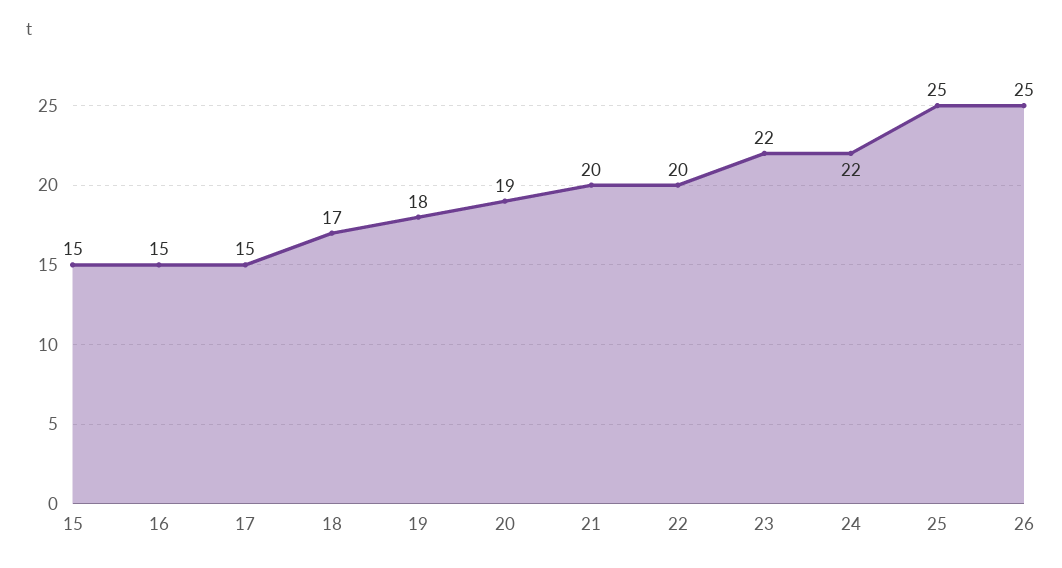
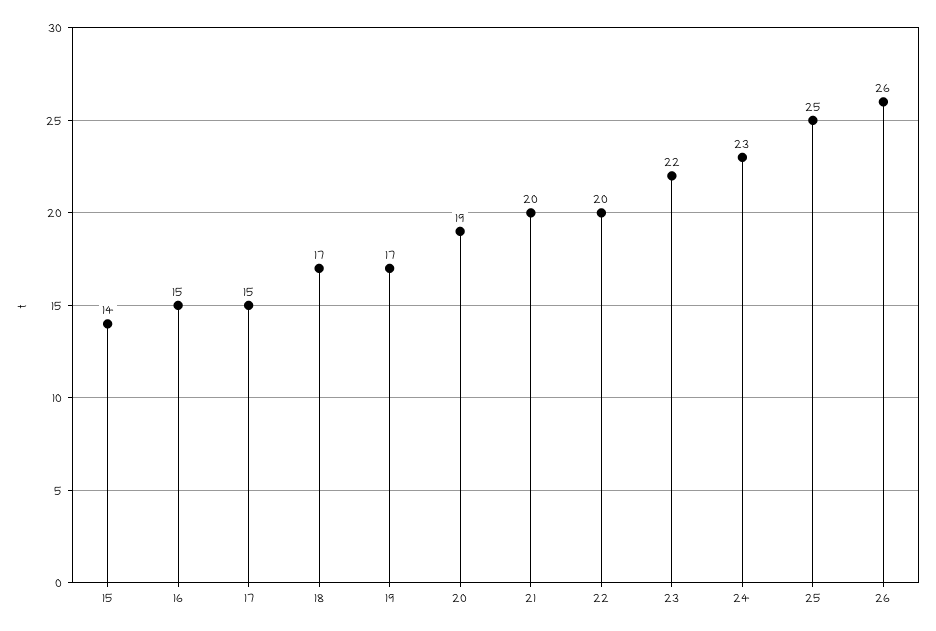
  {
-   "15": 15,
+   "15": 14,
    "16": 15,
    "17": 15,
    "18": 17,
-   "19": 18,
+   "19": 17,
    "20": 19,
    "21": 20,
    "22": 20,
    "23": 22,
-   "24": 22,
+   "24": 23,
    "25": 25,
-   "26": 25
+   "26": 26
  }

